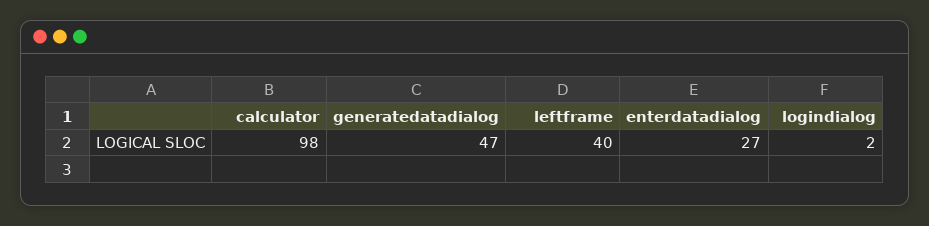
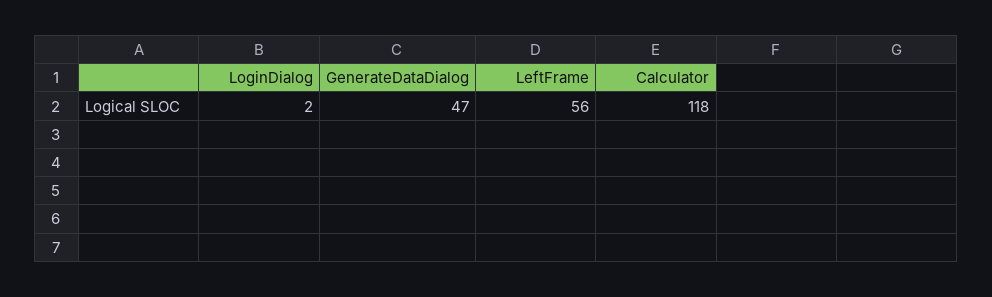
  {
-   "calculator": 98,
+   "calculator": 118,
    "generatedatadialog": 47,
-   "leftframe": 40,
+   "leftframe": 56,
-   "enterdatadialog": 27,
    "logindialog": 2
  }

